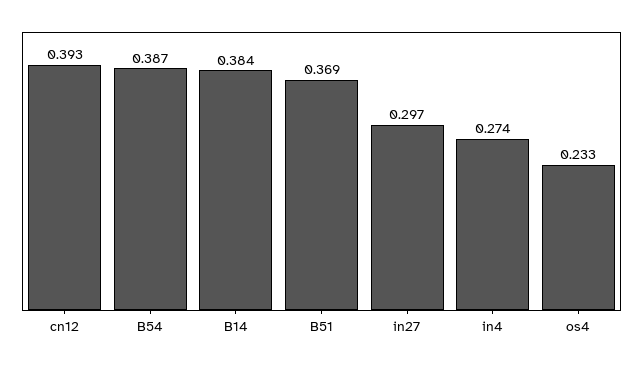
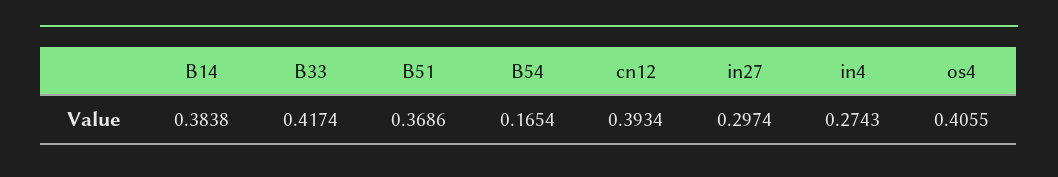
  {
    "cn12": 0.3934,
-   "B54": 0.387,
+   "B54": 0.1654,
    "B14": 0.3838,
    "B51": 0.3686,
    "in27": 0.2974,
    "in4": 0.2743,
-   "os4": 0.233
+   "os4": 0.4055,
+   "B33": 0.4174
  }

